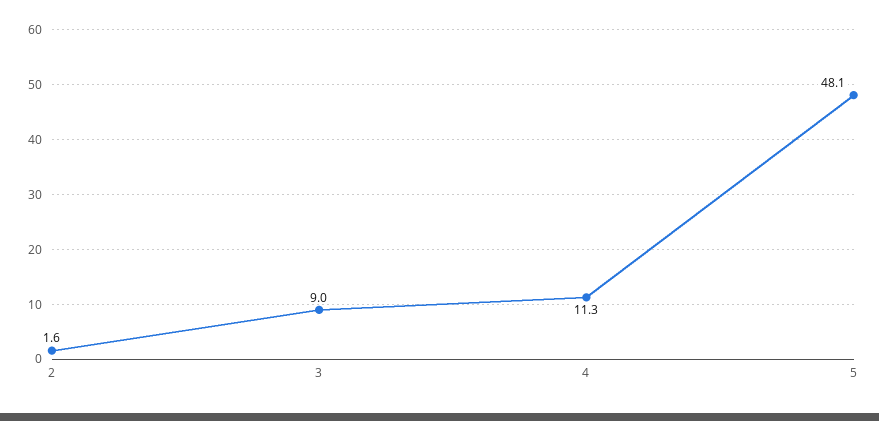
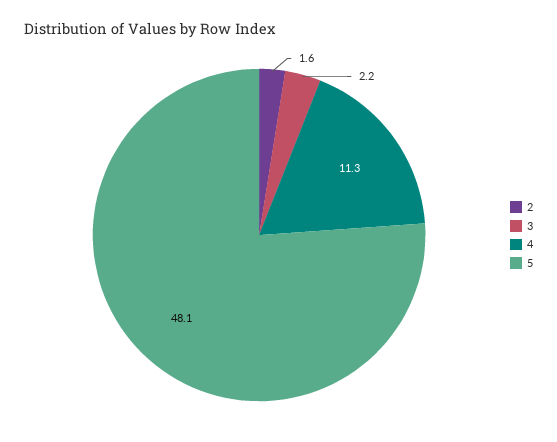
  {
    "2": 1.6,
-   "3": 9,
+   "3": 2.2,
    "4": 11.3,
    "5": 48.1
  }

